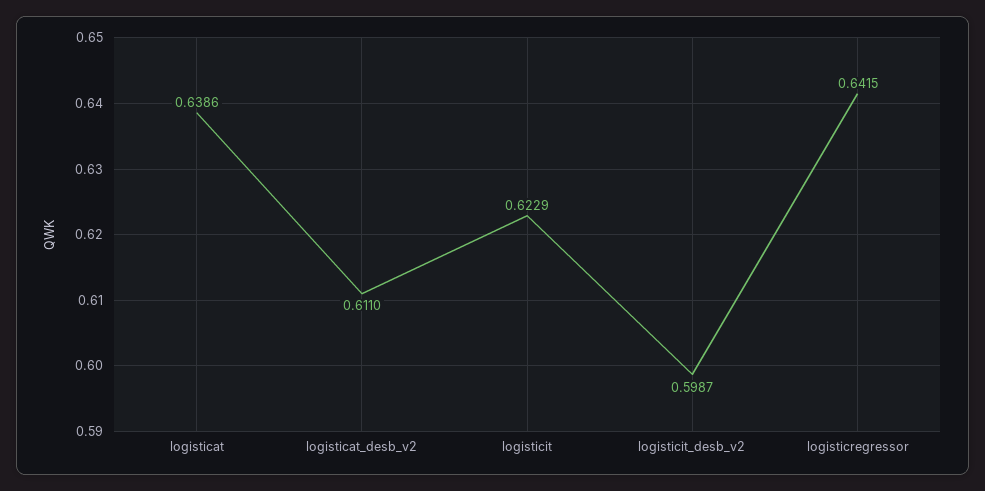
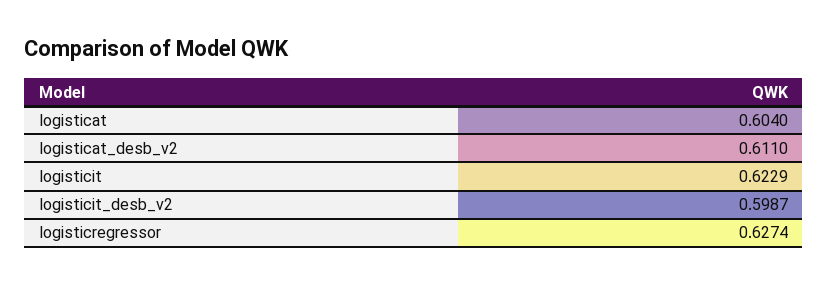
  {
-   "logisticat": 0.6386,
+   "logisticat": 0.604,
    "logisticat_desb_v2": 0.611,
    "logisticit": 0.6229,
    "logisticit_desb_v2": 0.5987,
-   "logisticregressor": 0.6415
+   "logisticregressor": 0.6274
  }

